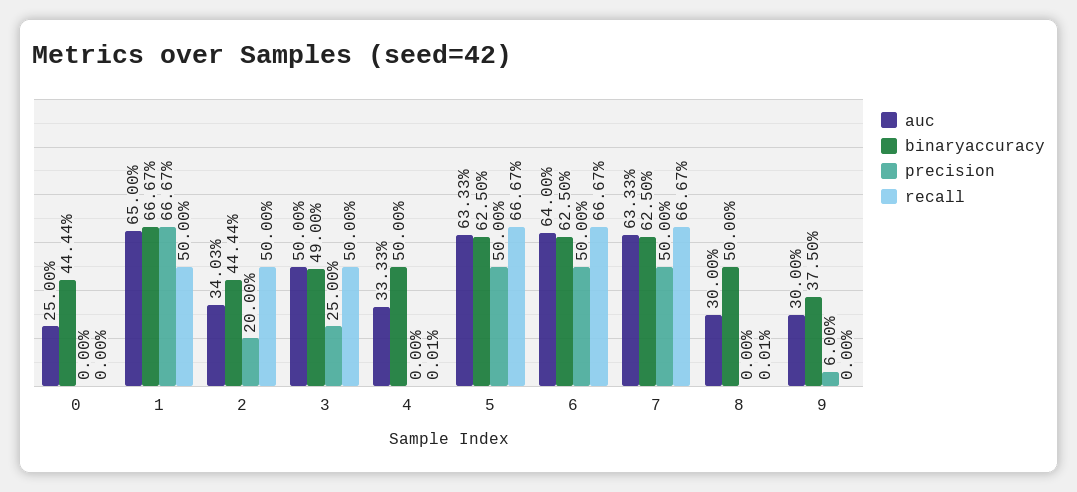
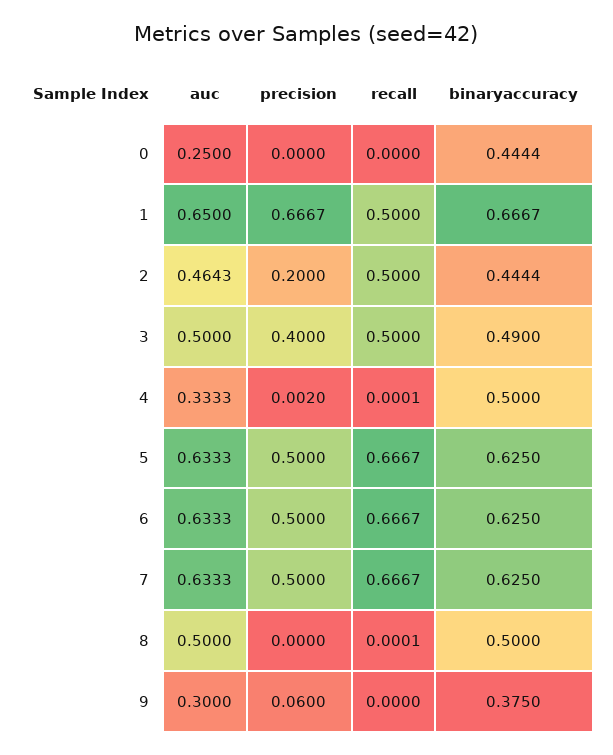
  {
    "auc": {
      "0": 0.25,
      "1": 0.65,
-     "2": 0.3403,
+     "2": 0.4643,
      "3": 0.5,
      "4": 0.3333,
      "5": 0.6333,
-     "6": 0.64,
+     "6": 0.6333,
      "7": 0.6333,
-     "8": 0.3,
+     "8": 0.5,
      "9": 0.3
    },
    "binaryaccuracy": {
      "0": 0.4444,
      "1": 0.6667,
      "2": 0.4444,
      "3": 0.49,
      "4": 0.5,
      "5": 0.625,
      "6": 0.625,
      "7": 0.625,
      "8": 0.5,
      "9": 0.375
    },
    "precision": {
      "0": 0,
      "1": 0.6667,
      "2": 0.2,
-     "3": 0.25,
+     "3": 0.4,
-     "4": 0,
+     "4": 0.002,
      "5": 0.5,
      "6": 0.5,
      "7": 0.5,
      "8": 0,
      "9": 0.06
    },
    "recall": {
      "0": 0,
      "1": 0.5,
      "2": 0.5,
      "3": 0.5,
      "4": 0.0001,
      "5": 0.6667,
      "6": 0.6667,
      "7": 0.6667,
      "8": 0.0001,
      "9": 0
    }
  }

